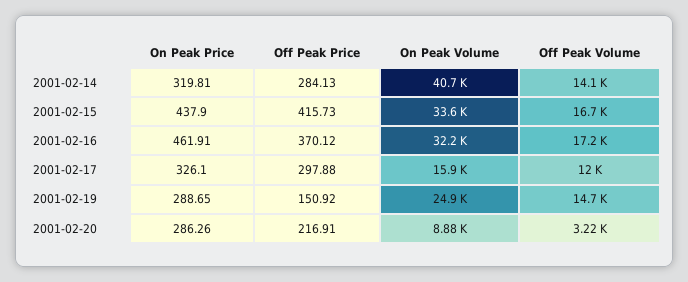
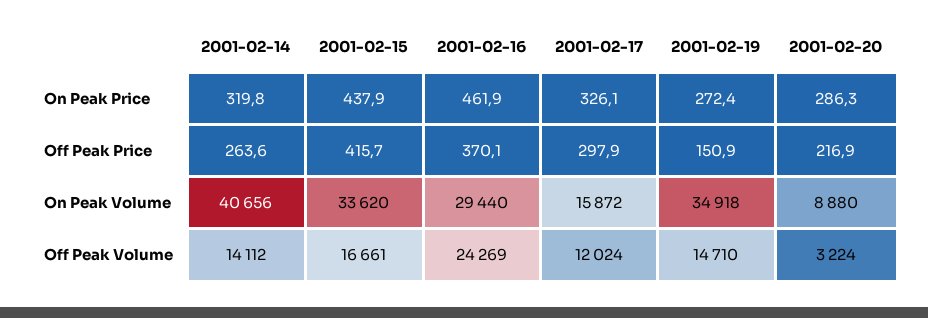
  {
    "On Peak Price": {
      "2001-02-14": 319.81,
      "2001-02-15": 437.9,
      "2001-02-16": 461.91,
      "2001-02-17": 326.1,
-     "2001-02-19": 288.65,
+     "2001-02-19": 272.4,
      "2001-02-20": 286.26
    },
    "Off Peak Price": {
-     "2001-02-14": 284.13,
+     "2001-02-14": 263.6,
      "2001-02-15": 415.73,
      "2001-02-16": 370.12,
      "2001-02-17": 297.88,
      "2001-02-19": 150.92,
      "2001-02-20": 216.91
    },
    "On Peak Volume": {
      "2001-02-14": 40656,
      "2001-02-15": 33620,
-     "2001-02-16": 32200,
+     "2001-02-16": 29440,
      "2001-02-17": 15872,
-     "2001-02-19": 24900,
+     "2001-02-19": 34918,
      "2001-02-20": 8880
    },
    "Off Peak Volume": {
      "2001-02-14": 14112,
      "2001-02-15": 16661,
-     "2001-02-16": 17200,
+     "2001-02-16": 24269,
      "2001-02-17": 12024,
      "2001-02-19": 14710,
      "2001-02-20": 3224
    }
  }

